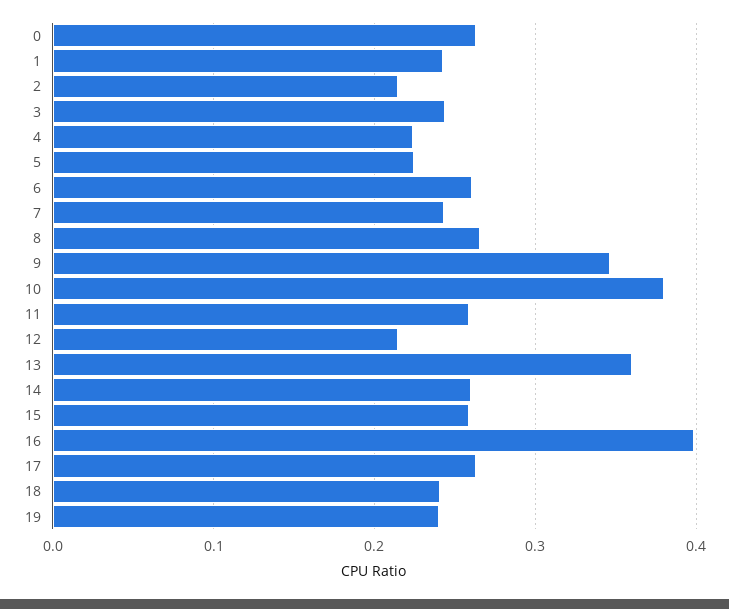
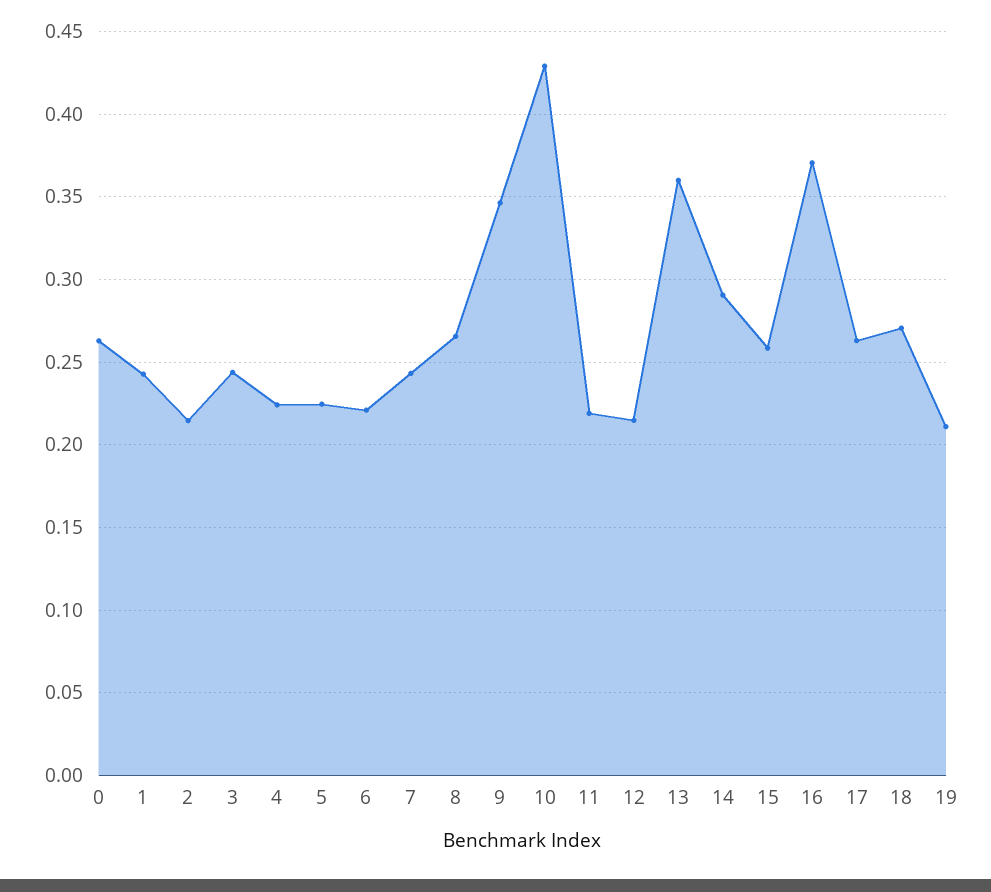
  {
    "0": 0.265,
    "1": 0.245,
    "2": 0.215,
    "3": 0.245,
    "4": 0.225,
    "5": 0.225,
-   "6": 0.26,
+   "6": 0.22,
    "7": 0.245,
    "8": 0.265,
    "9": 0.345,
-   "10": 0.38,
+   "10": 0.43,
-   "11": 0.26,
+   "11": 0.22,
    "12": 0.215,
    "13": 0.36,
-   "14": 0.26,
+   "14": 0.29,
    "15": 0.26,
-   "16": 0.4,
+   "16": 0.37,
    "17": 0.265,
-   "18": 0.24,
+   "18": 0.27,
-   "19": 0.24
+   "19": 0.21
  }

